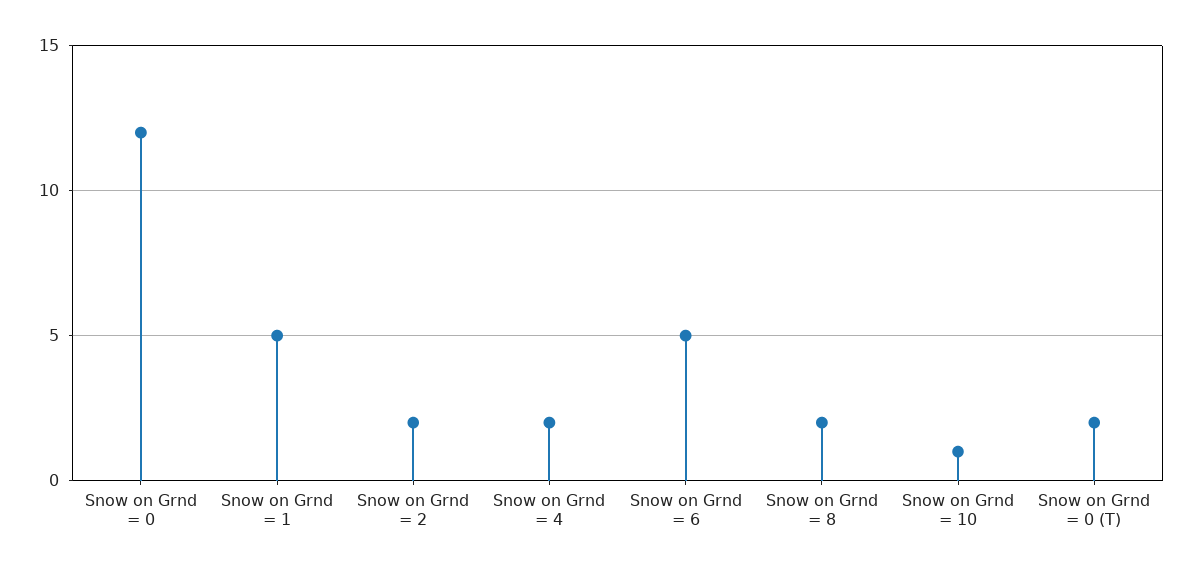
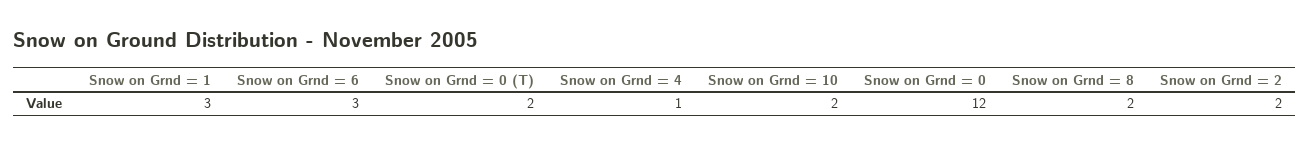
  {
    "Snow on Grnd = 0": 12,
-   "Snow on Grnd = 1": 5,
+   "Snow on Grnd = 1": 3,
    "Snow on Grnd = 2": 2,
-   "Snow on Grnd = 4": 2,
+   "Snow on Grnd = 4": 1,
-   "Snow on Grnd = 6": 5,
+   "Snow on Grnd = 6": 3,
    "Snow on Grnd = 8": 2,
-   "Snow on Grnd = 10": 1,
+   "Snow on Grnd = 10": 2,
    "Snow on Grnd = 0 (T)": 2
  }

